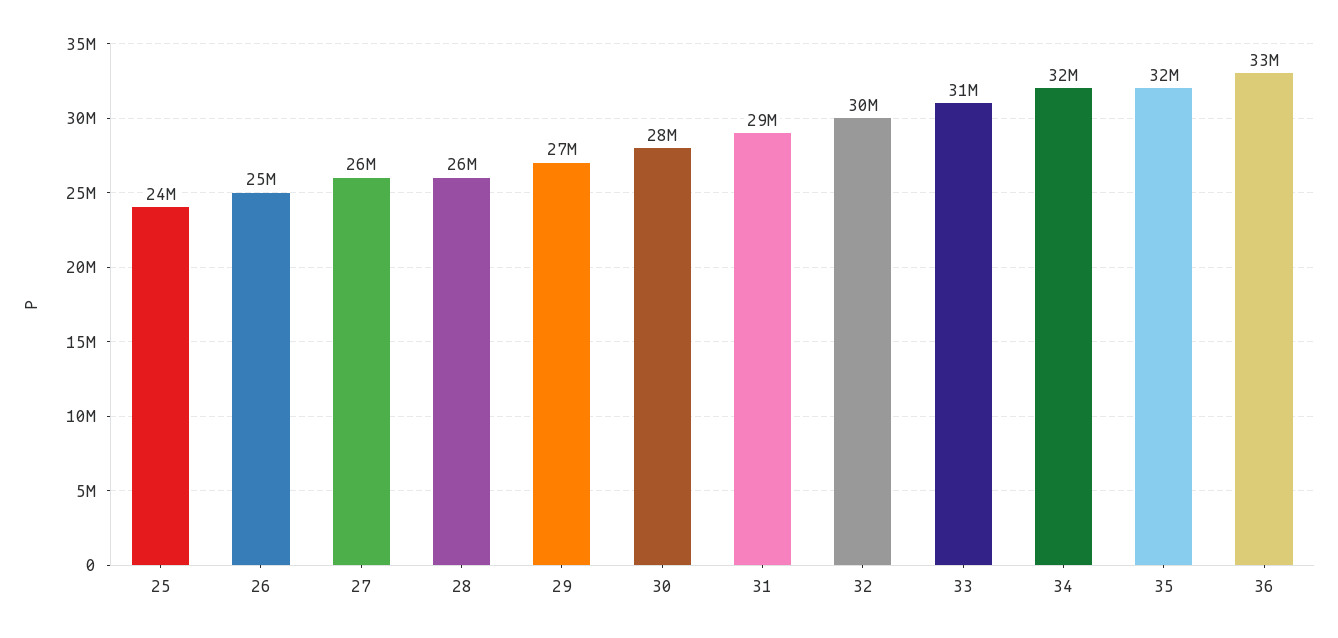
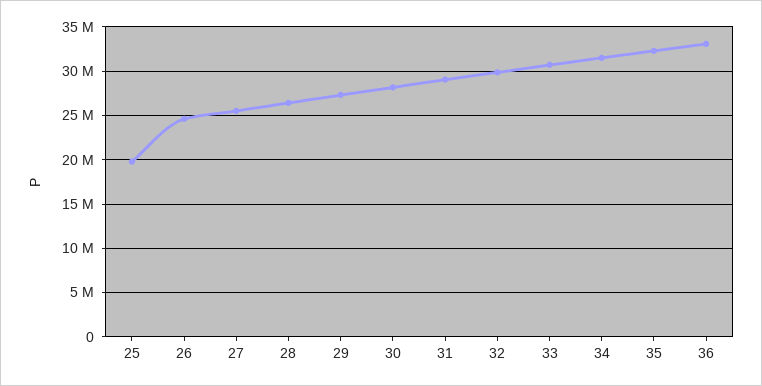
  {
-   "25": 24000000,
+   "25": 20000000,
    "26": 25000000,
    "27": 26000000,
    "28": 26000000,
    "29": 27000000,
    "30": 28000000,
    "31": 29000000,
    "32": 30000000,
    "33": 31000000,
    "34": 32000000,
    "35": 32000000,
    "36": 33000000
  }

